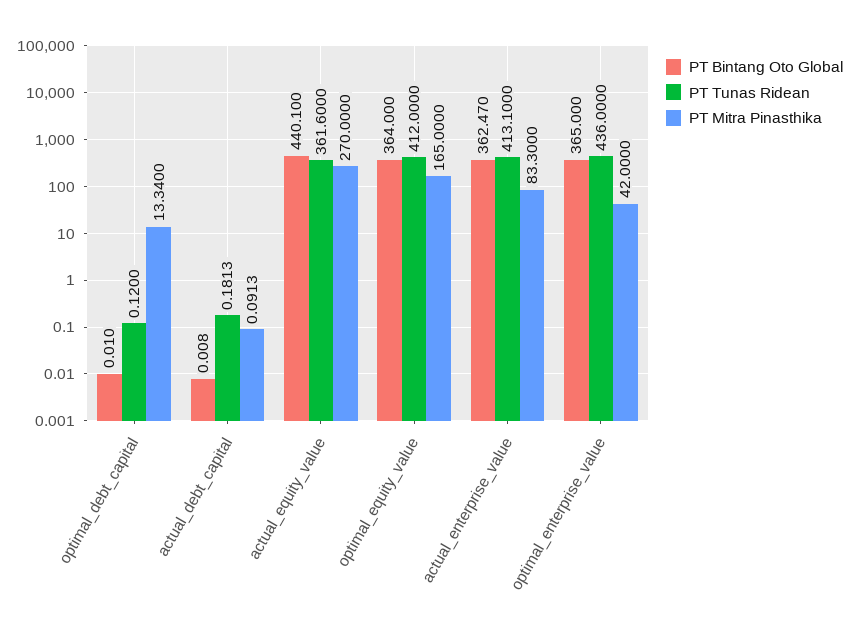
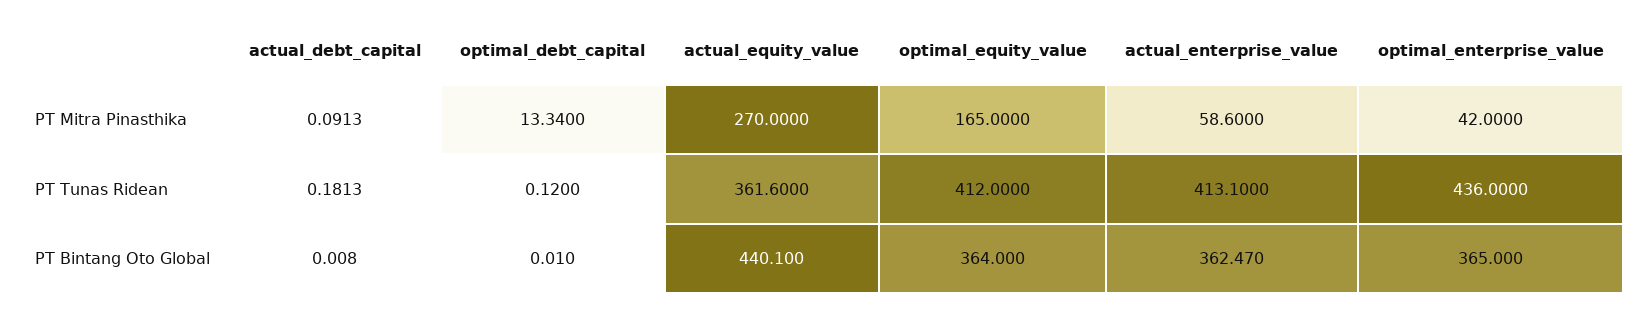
  {
    "PT Bintang Oto Global": {
      "optimal_debt_capital": 0.01,
      "actual_debt_capital": 0.008,
      "actual_equity_value": 440.1,
      "optimal_equity_value": 364,
      "actual_enterprise_value": 362.47,
      "optimal_enterprise_value": 365
    },
    "PT Tunas Ridean": {
      "optimal_debt_capital": 0.12,
      "actual_debt_capital": 0.1813,
      "actual_equity_value": 361.6,
      "optimal_equity_value": 412,
      "actual_enterprise_value": 413.1,
      "optimal_enterprise_value": 436
    },
    "PT Mitra Pinasthika": {
      "optimal_debt_capital": 13.34,
      "actual_debt_capital": 0.0913,
      "actual_equity_value": 270,
      "optimal_equity_value": 165,
-     "actual_enterprise_value": 83.3,
+     "actual_enterprise_value": 58.6,
      "optimal_enterprise_value": 42
    }
  }

